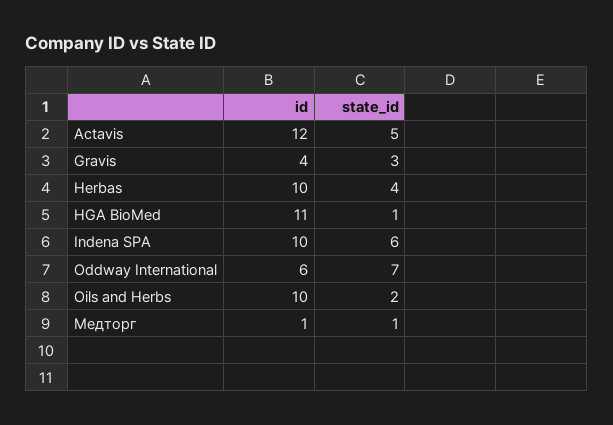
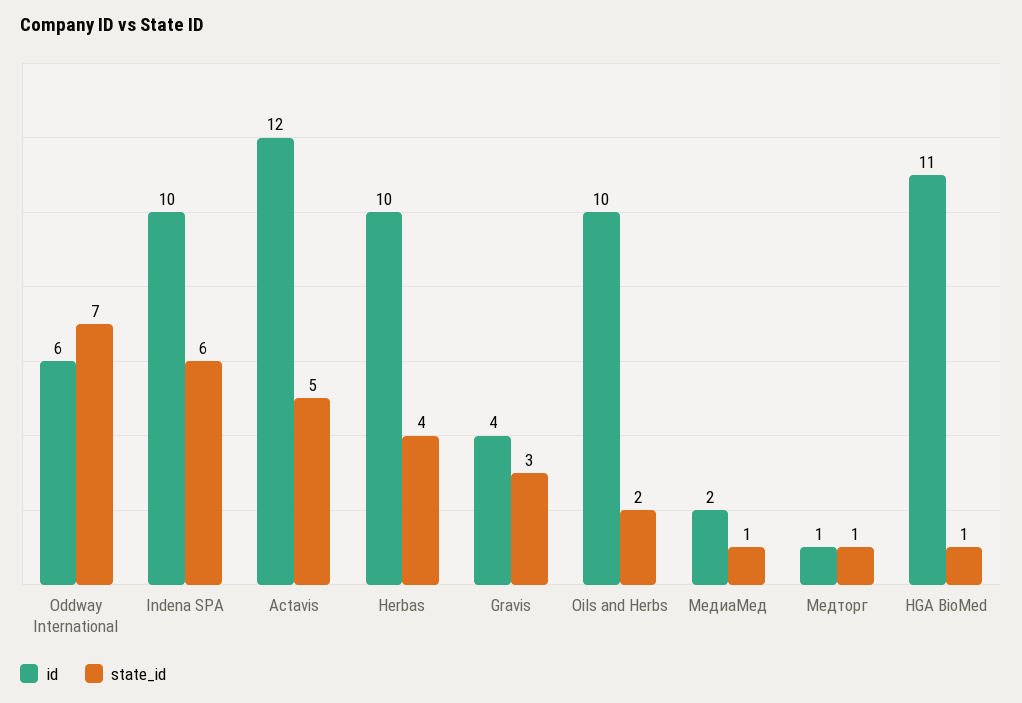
  {
    "id": {
      "Actavis": 12,
      "Gravis": 4,
      "Herbas": 10,
      "HGA BioMed": 11,
      "Indena SPA": 10,
      "Oddway International": 6,
      "Oils and Herbs": 10,
-     "Медторг": 1
+     "Медторг": 1,
+     "МедиаМед": 2
    },
    "state_id": {
      "Actavis": 5,
      "Gravis": 3,
      "Herbas": 4,
      "HGA BioMed": 1,
      "Indena SPA": 6,
      "Oddway International": 7,
      "Oils and Herbs": 2,
-     "Медторг": 1
+     "Медторг": 1,
+     "МедиаМед": 1
    }
  }

